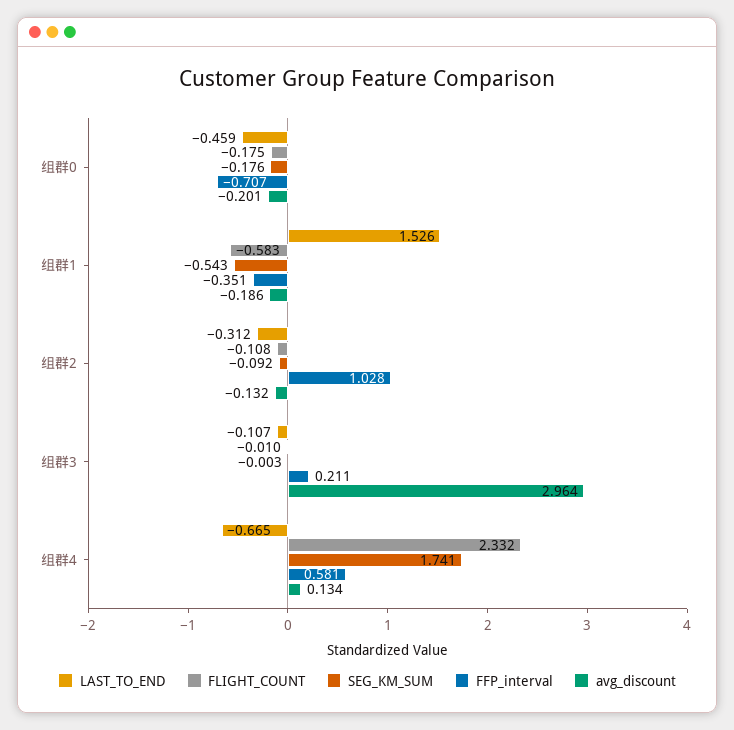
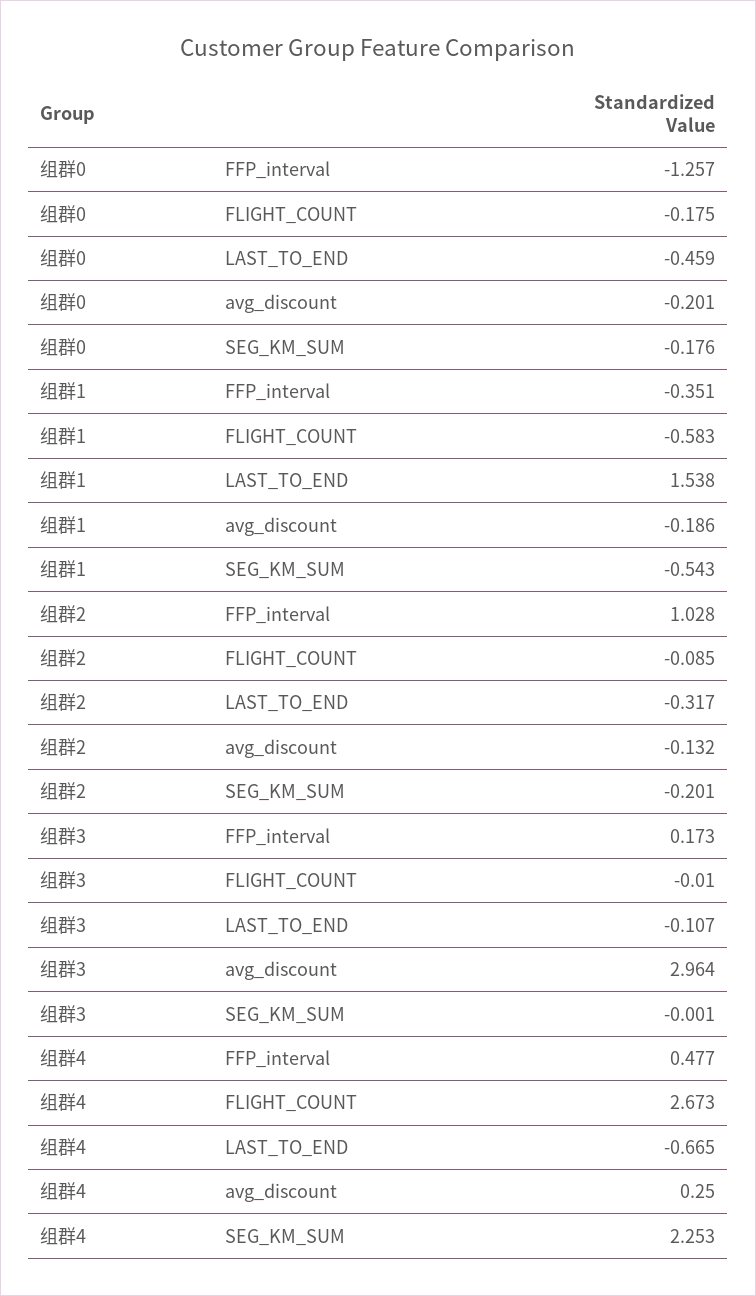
  {
    "LAST_TO_END": {
      "组群0": -0.459,
-     "组群1": 1.526,
+     "组群1": 1.538,
-     "组群2": -0.312,
+     "组群2": -0.317,
      "组群3": -0.107,
      "组群4": -0.665
    },
    "FLIGHT_COUNT": {
      "组群0": -0.175,
      "组群1": -0.583,
-     "组群2": -0.108,
+     "组群2": -0.085,
      "组群3": -0.01,
-     "组群4": 2.332
+     "组群4": 2.673
    },
    "SEG_KM_SUM": {
      "组群0": -0.176,
      "组群1": -0.543,
-     "组群2": -0.092,
+     "组群2": -0.201,
-     "组群3": -0.003,
+     "组群3": -0.001,
-     "组群4": 1.741
+     "组群4": 2.253
    },
    "FFP_interval": {
-     "组群0": -0.707,
+     "组群0": -1.257,
      "组群1": -0.351,
      "组群2": 1.028,
-     "组群3": 0.211,
+     "组群3": 0.173,
-     "组群4": 0.581
+     "组群4": 0.477
    },
    "avg_discount": {
      "组群0": -0.201,
      "组群1": -0.186,
      "组群2": -0.132,
      "组群3": 2.964,
-     "组群4": 0.134
+     "组群4": 0.25
    }
  }

